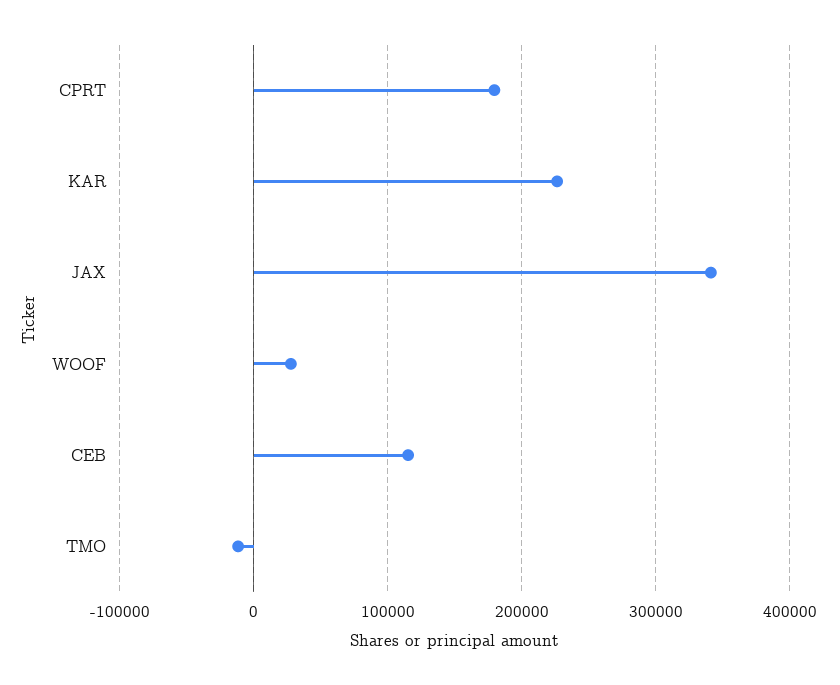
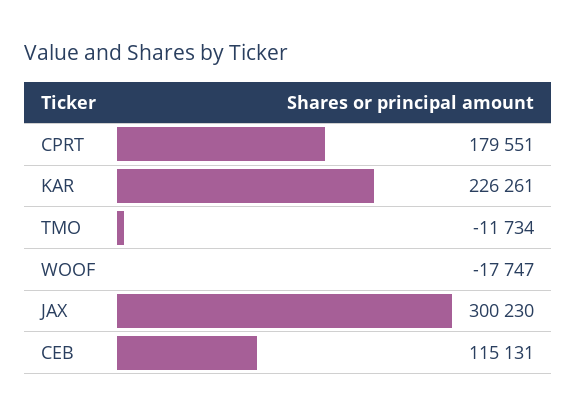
  {
    "CPRT": 179551,
    "KAR": 226261,
-   "JAX": 340000,
+   "JAX": 300230,
-   "WOOF": 30000,
+   "WOOF": -17747,
    "CEB": 115131,
    "TMO": -11734
  }

